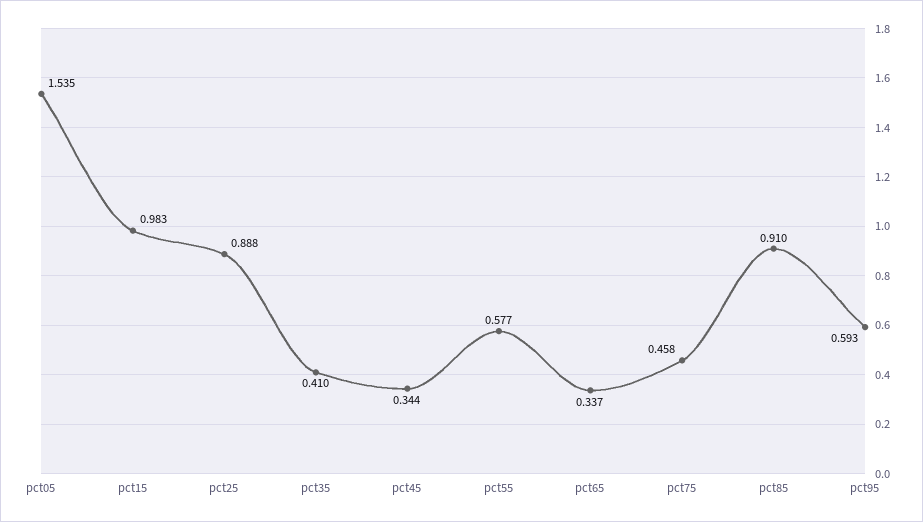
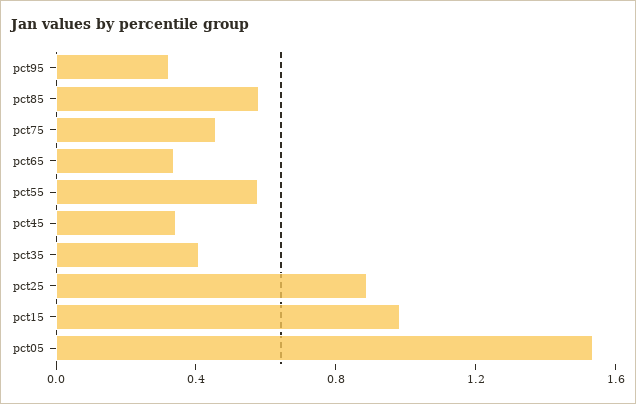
  {
    "pct05": 1.535,
    "pct15": 0.983,
    "pct25": 0.888,
    "pct35": 0.41,
    "pct45": 0.344,
    "pct55": 0.577,
    "pct65": 0.337,
    "pct75": 0.458,
-   "pct85": 0.91,
+   "pct85": 0.6,
-   "pct95": 0.593
+   "pct95": 0.3
  }

